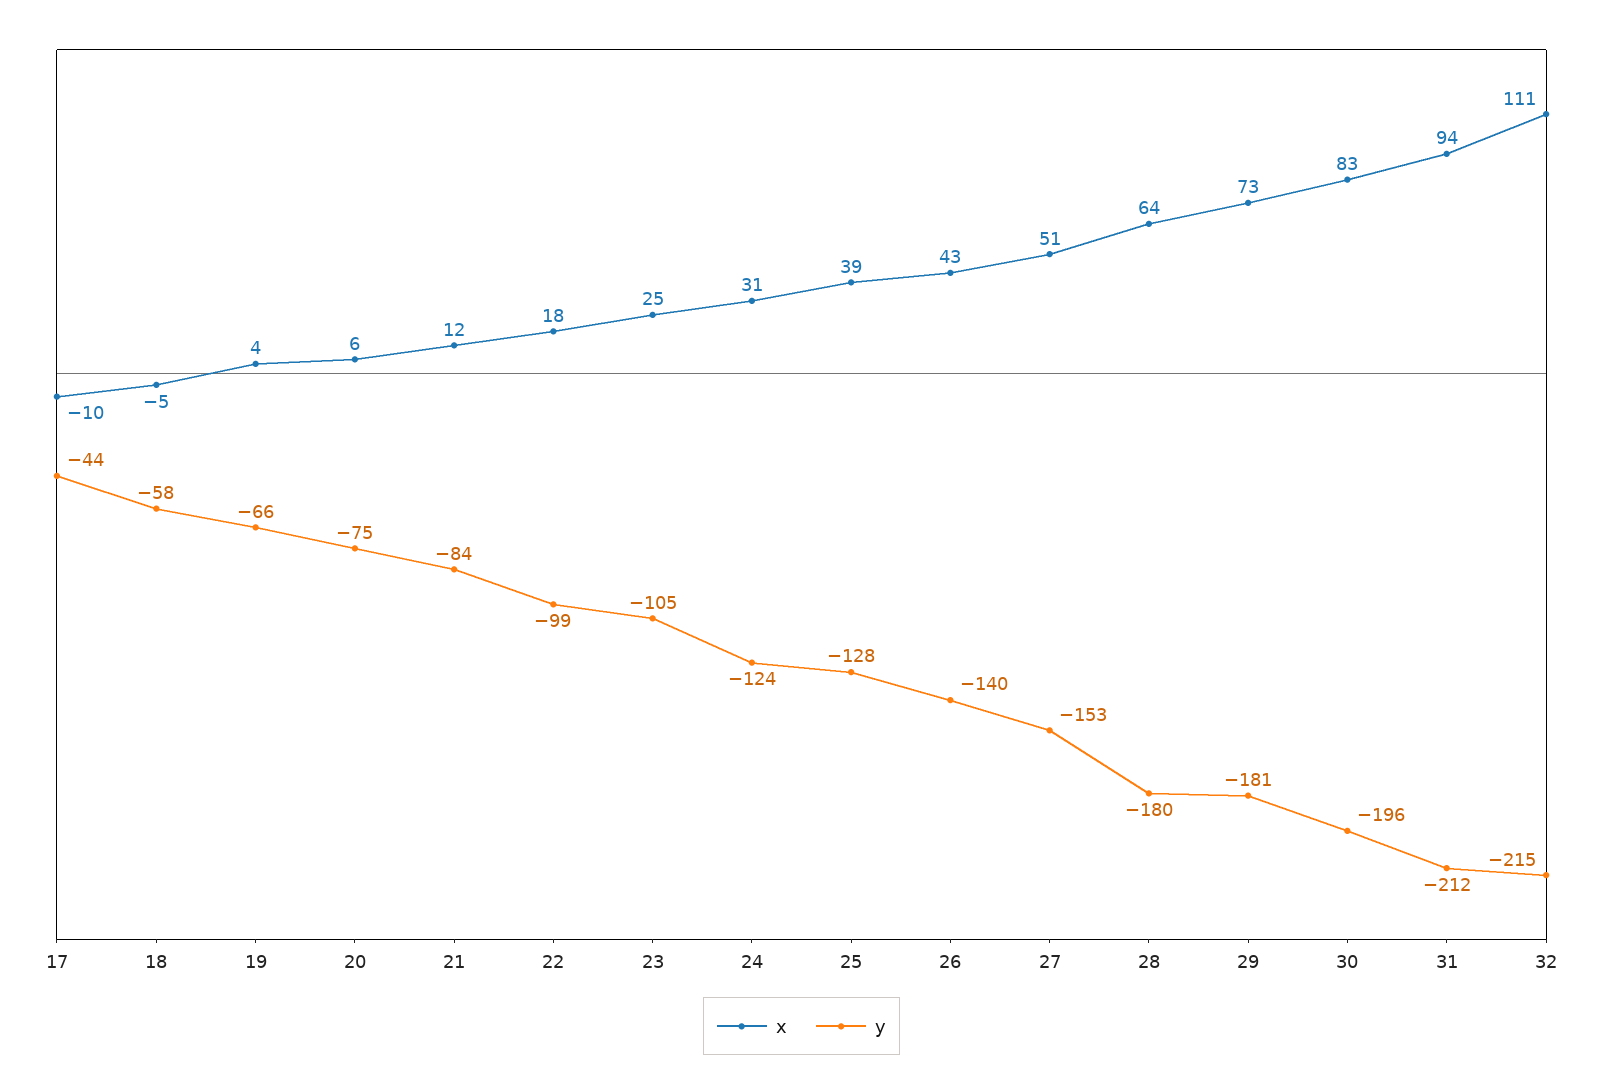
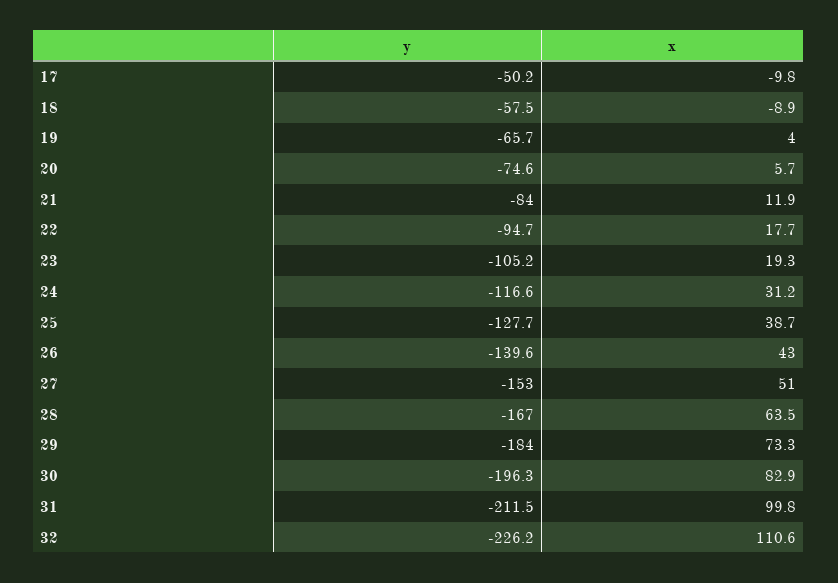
  {
    "x": {
      "17": -9.8,
-     "18": -5,
+     "18": -8.9,
      "19": 4,
      "20": 5.7,
      "21": 11.9,
      "22": 17.7,
-     "23": 25,
+     "23": 19.3,
      "24": 31.2,
      "25": 38.7,
      "26": 43,
      "27": 51,
      "28": 63.5,
      "29": 73.3,
      "30": 82.9,
-     "31": 94,
+     "31": 99.8,
      "32": 110.6
    },
    "y": {
-     "17": -44,
+     "17": -50.2,
      "18": -57.5,
      "19": -65.7,
      "20": -74.6,
      "21": -84,
-     "22": -99,
+     "22": -94.7,
      "23": -105.2,
-     "24": -124,
+     "24": -116.6,
      "25": -127.7,
      "26": -139.6,
      "27": -153,
-     "28": -180,
+     "28": -167,
-     "29": -181,
+     "29": -184,
      "30": -196.3,
      "31": -211.5,
-     "32": -215
+     "32": -226.2
    }
  }

